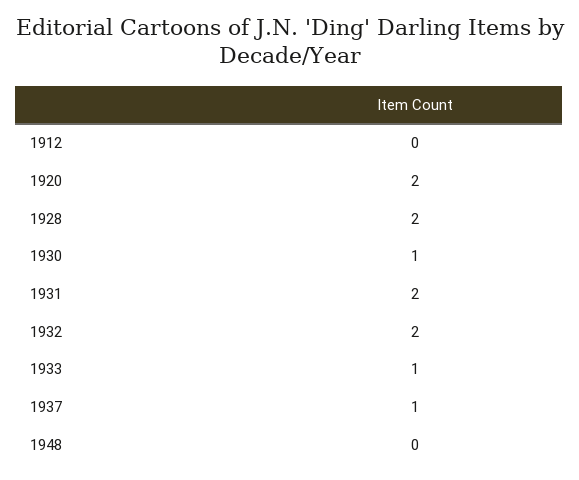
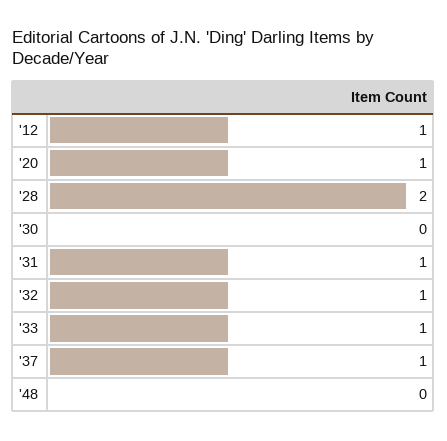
  {
-   "1912": 0,
+   "1912": 1,
-   "1920": 2,
+   "1920": 1,
    "1928": 2,
-   "1930": 1,
+   "1930": 0,
-   "1931": 2,
+   "1931": 1,
-   "1932": 2,
+   "1932": 1,
    "1933": 1,
    "1937": 1,
    "1948": 0
  }

